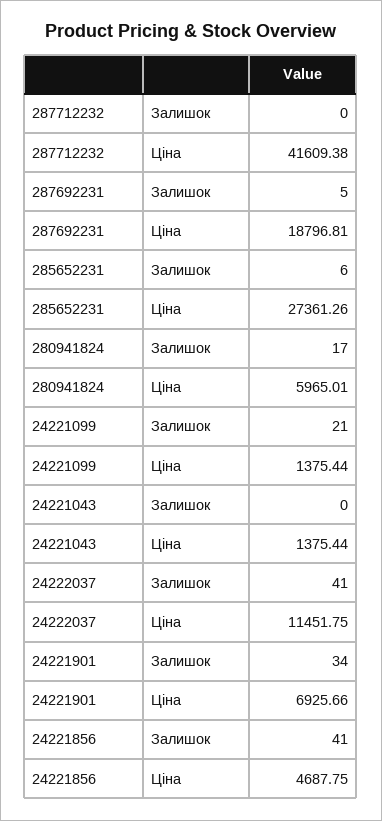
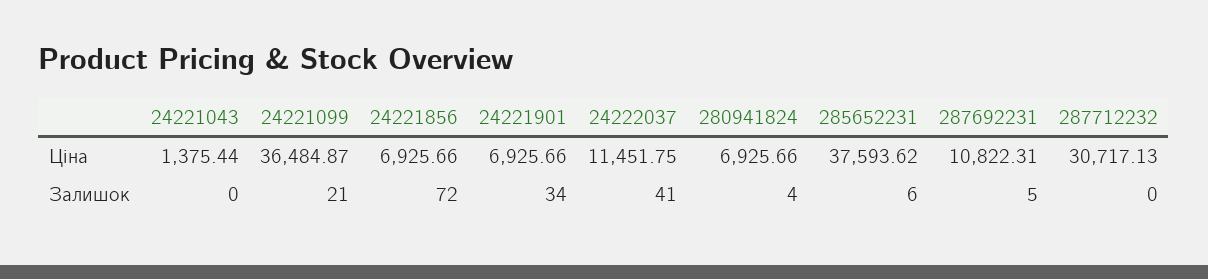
  {
    "287712232": {
      "Залишок": 0,
-     "Ціна": 41609.38
+     "Ціна": 30717.13
    },
    "287692231": {
      "Залишок": 5,
-     "Ціна": 18796.81
+     "Ціна": 10822.31
    },
    "285652231": {
      "Залишок": 6,
-     "Ціна": 27361.26
+     "Ціна": 37593.62
    },
    "280941824": {
-     "Залишок": 17,
+     "Залишок": 4,
-     "Ціна": 5965.01
+     "Ціна": 6925.66
    },
    "24221099": {
      "Залишок": 21,
-     "Ціна": 1375.44
+     "Ціна": 36484.87
    },
    "24221043": {
      "Залишок": 0,
      "Ціна": 1375.44
    },
    "24222037": {
      "Залишок": 41,
      "Ціна": 11451.75
    },
    "24221901": {
      "Залишок": 34,
      "Ціна": 6925.66
    },
    "24221856": {
-     "Залишок": 41,
+     "Залишок": 72,
-     "Ціна": 4687.75
+     "Ціна": 6925.66
    }
  }

